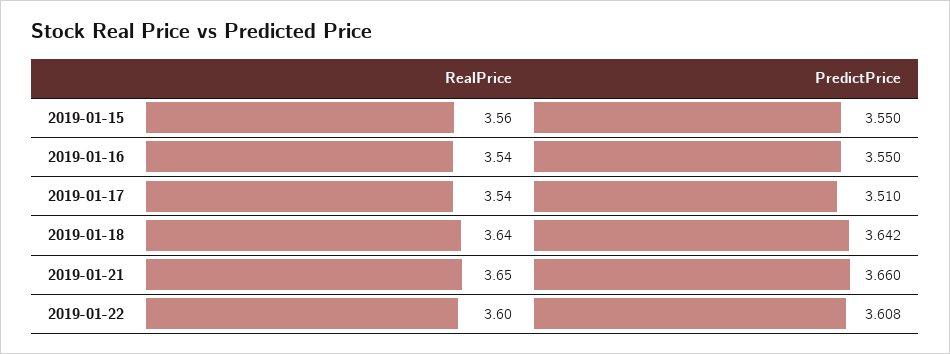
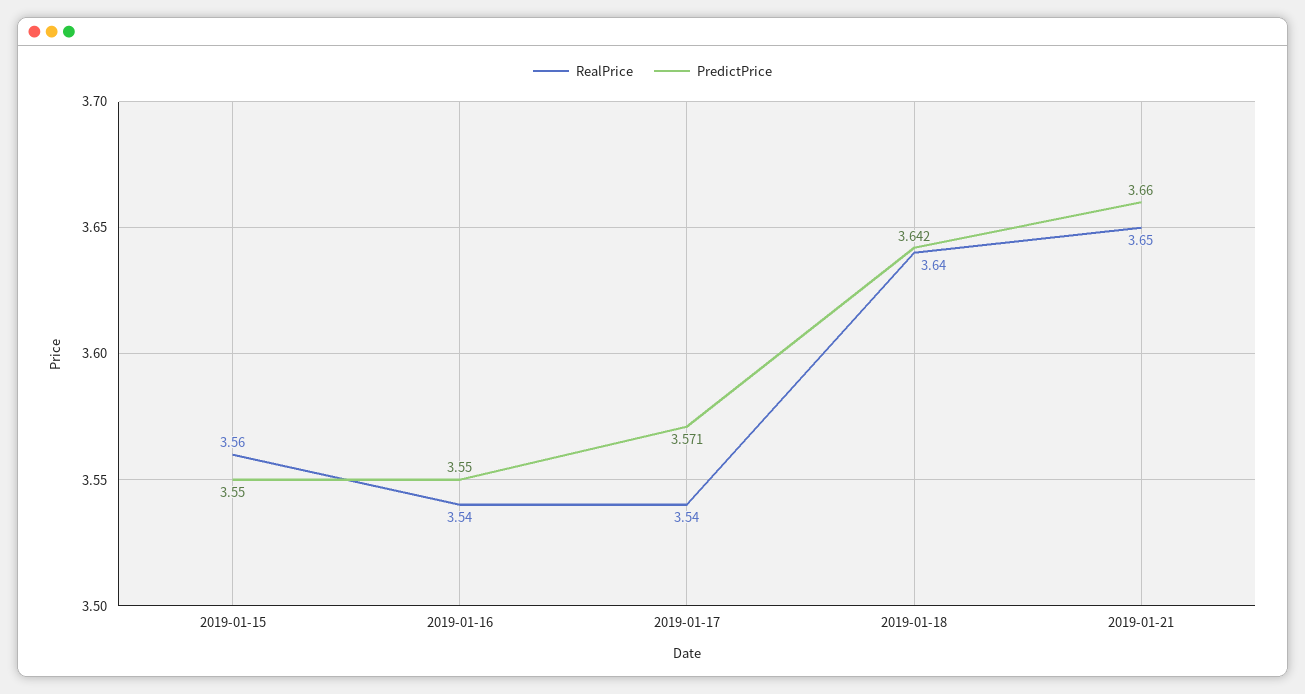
  {
    "RealPrice": {
      "2019-01-15": 3.56,
      "2019-01-16": 3.54,
      "2019-01-17": 3.54,
      "2019-01-18": 3.64,
-     "2019-01-21": 3.65,
+     "2019-01-21": 3.65
-     "2019-01-22": 3.6
    },
    "PredictPrice": {
      "2019-01-15": 3.55,
      "2019-01-16": 3.55,
-     "2019-01-17": 3.51,
+     "2019-01-17": 3.571,
      "2019-01-18": 3.642,
-     "2019-01-21": 3.66,
+     "2019-01-21": 3.66
-     "2019-01-22": 3.608
    }
  }

